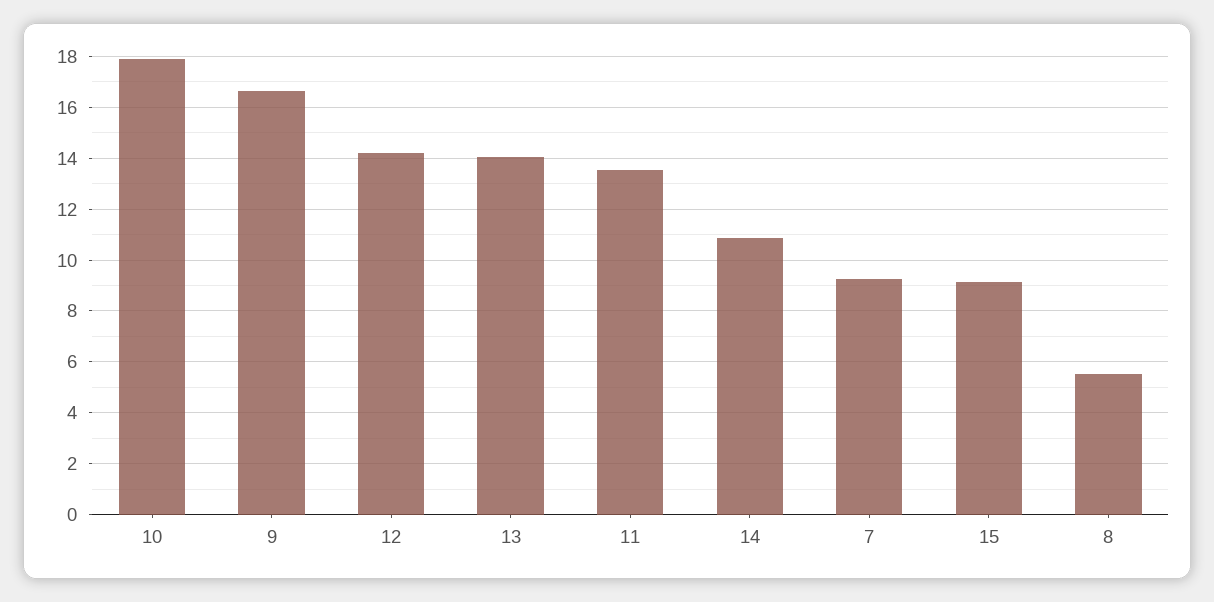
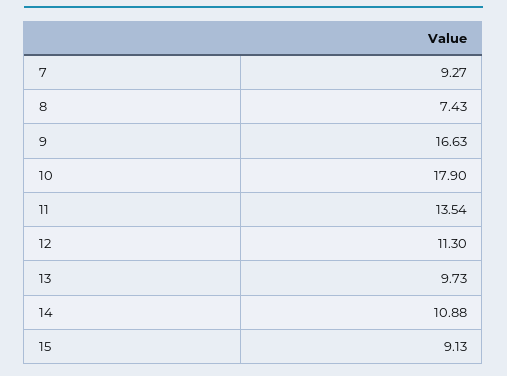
  {
    "10": 17.9,
    "9": 16.63,
-   "12": 14.25,
+   "12": 11.3,
-   "13": 14,
+   "13": 9.73,
    "11": 13.54,
    "14": 10.88,
    "7": 9.27,
    "15": 9.13,
-   "8": 5.5
+   "8": 7.43
  }

